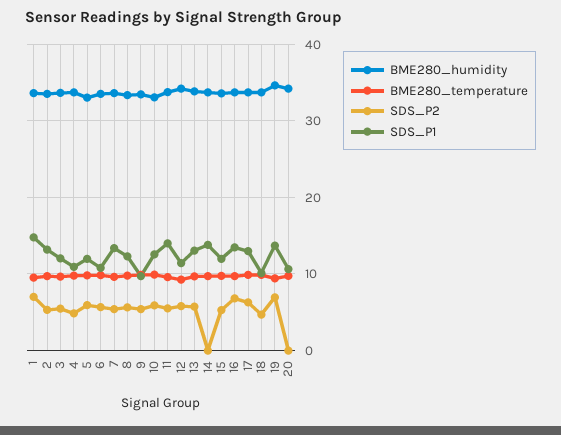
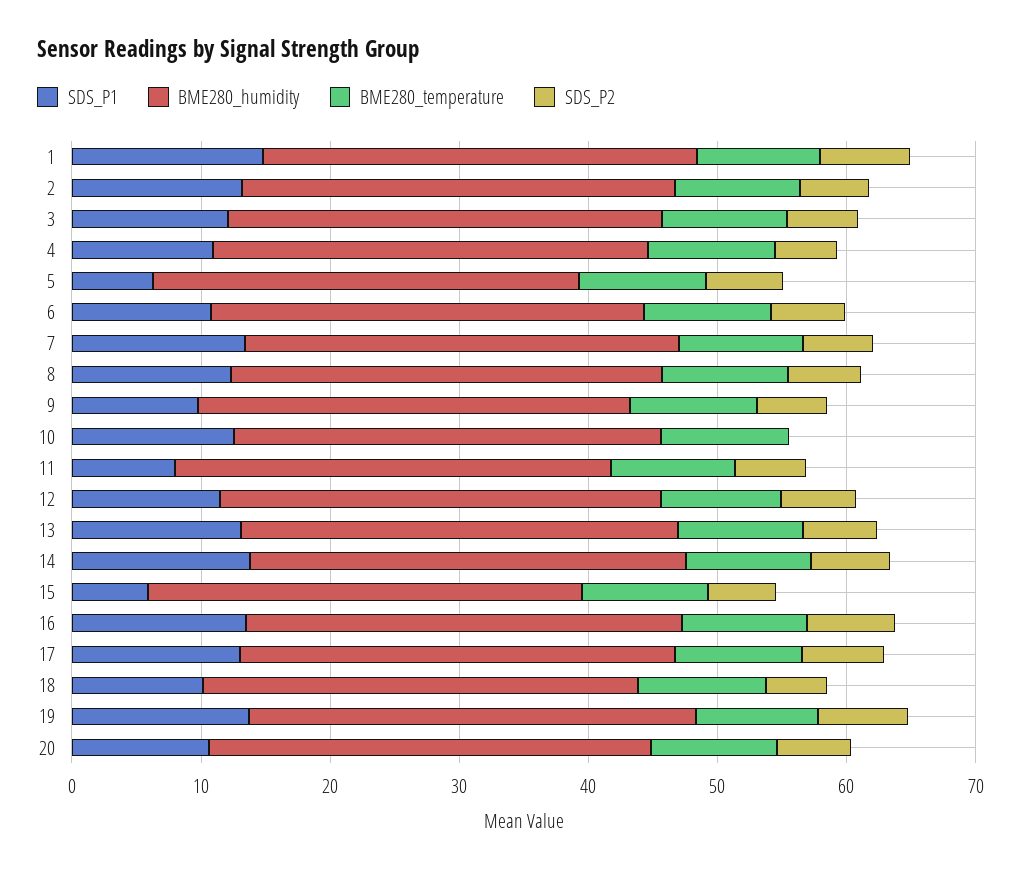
  {
    "BME280_humidity": {
      "1": 34,
      "2": 34,
      "3": 34,
      "4": 34,
      "5": 33,
      "6": 34,
      "7": 34,
      "8": 33,
      "9": 33,
      "10": 33,
      "11": 34,
      "12": 34,
      "13": 34,
      "14": 34,
      "15": 34,
      "16": 34,
      "17": 34,
      "18": 34,
      "19": 35,
      "20": 34
    },
    "BME280_temperature": {
      "1": 10,
      "2": 10,
      "3": 10,
      "4": 10,
      "5": 10,
      "6": 10,
      "7": 10,
      "8": 10,
      "9": 10,
      "10": 10,
      "11": 10,
      "12": 9,
      "13": 10,
      "14": 10,
      "15": 10,
      "16": 10,
      "17": 10,
      "18": 10,
      "19": 9,
      "20": 10
    },
    "SDS_P2": {
      "1": 7,
      "2": 5,
      "3": 5,
      "4": 5,
      "5": 6,
      "6": 6,
      "7": 5,
      "8": 6,
      "9": 5,
-     "10": 6,
+     "10": 0,
      "11": 6,
      "12": 6,
      "13": 6,
-     "14": 0,
+     "14": 6,
      "15": 5,
      "16": 7,
      "17": 6,
      "18": 5,
      "19": 7,
-     "20": 0
+     "20": 6
    },
    "SDS_P1": {
      "1": 15,
      "2": 13,
      "3": 12,
      "4": 11,
-     "5": 12,
+     "5": 6,
      "6": 11,
      "7": 13,
      "8": 12,
      "9": 10,
      "10": 13,
-     "11": 14,
+     "11": 8,
      "12": 11,
      "13": 13,
      "14": 14,
-     "15": 12,
+     "15": 6,
      "16": 13,
      "17": 13,
      "18": 10,
      "19": 14,
      "20": 11
    }
  }

